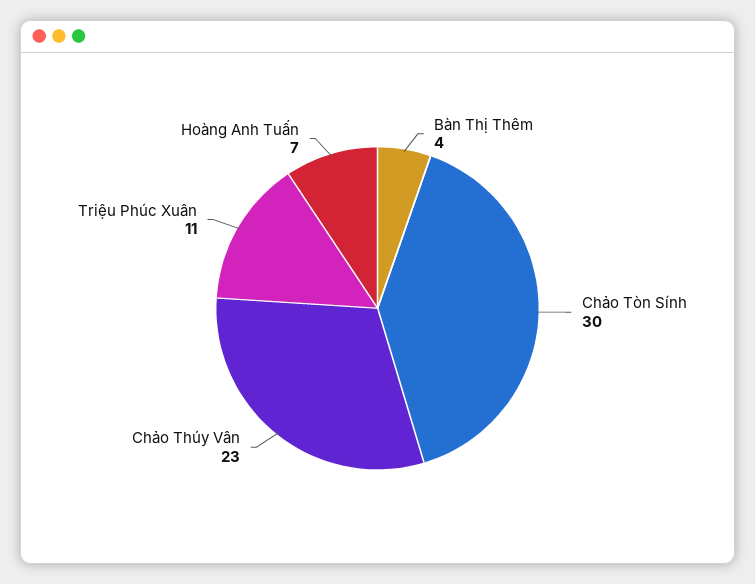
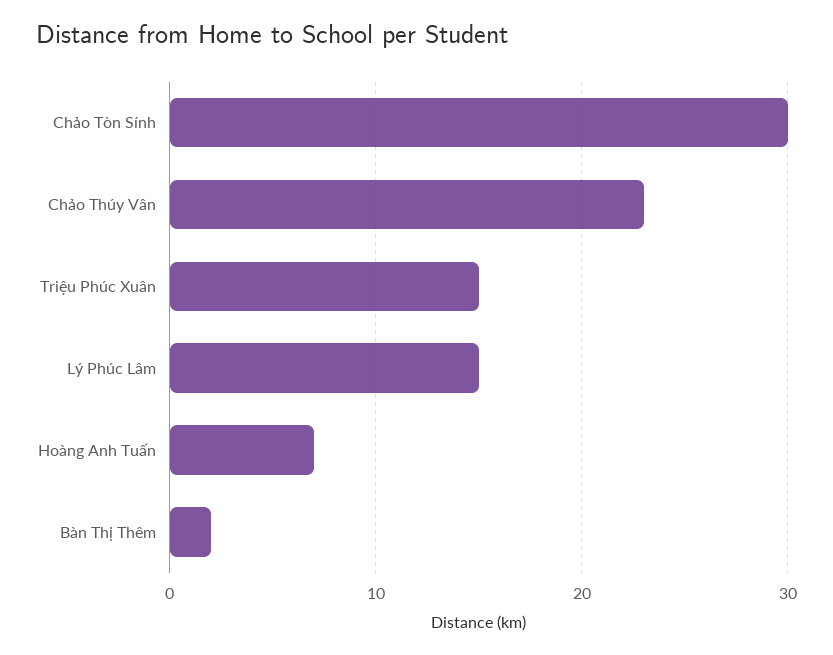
  {
-   "Bàn Thị Thêm": 4,
+   "Bàn Thị Thêm": 2,
    "Chảo Tòn Sính": 30,
    "Chảo Thúy Vân": 23,
-   "Triệu Phúc Xuân": 11,
+   "Triệu Phúc Xuân": 15,
-   "Hoàng Anh Tuấn": 7
+   "Hoàng Anh Tuấn": 7,
+   "Lý Phúc Lâm": 15
  }

